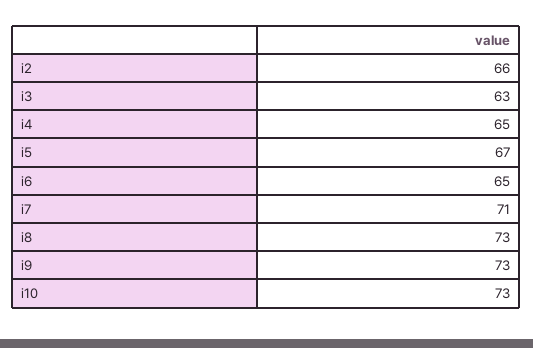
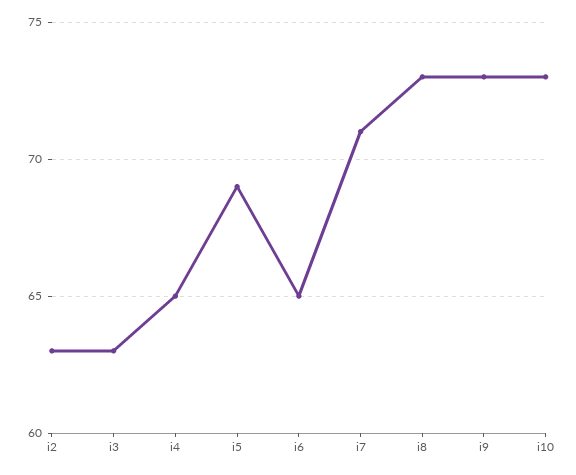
  {
-   "i2": 66,
+   "i2": 63,
    "i3": 63,
    "i4": 65,
-   "i5": 67,
+   "i5": 69,
    "i6": 65,
    "i7": 71,
    "i8": 73,
    "i9": 73,
    "i10": 73
  }

